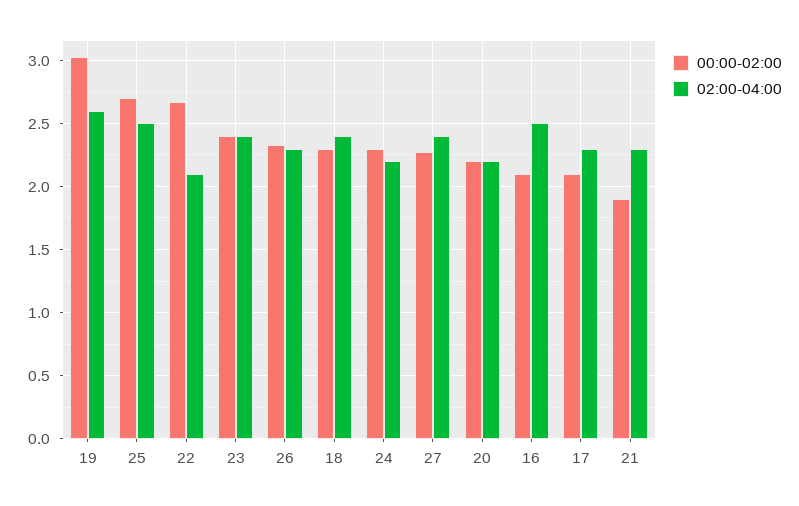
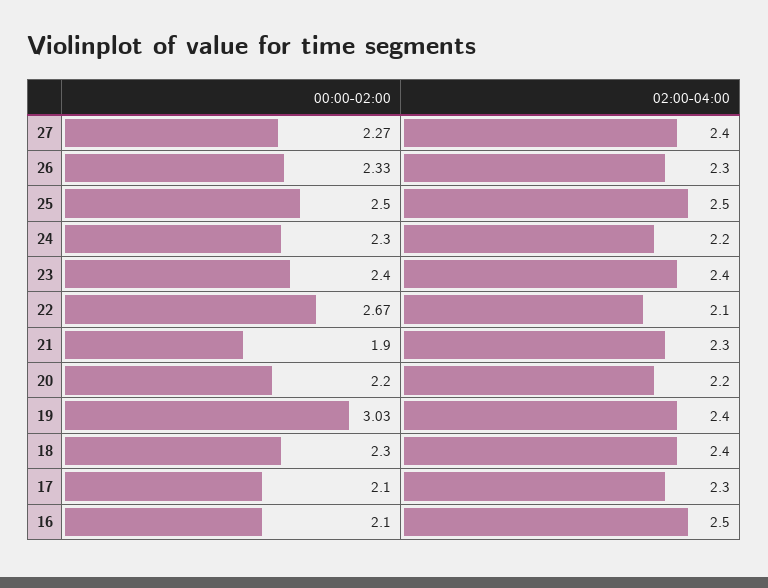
  {
    "00:00-02:00": {
      "19": 3.03,
-     "25": 2.7,
+     "25": 2.5,
      "22": 2.67,
      "23": 2.4,
      "26": 2.33,
      "18": 2.3,
      "24": 2.3,
      "27": 2.27,
      "20": 2.2,
      "16": 2.1,
      "17": 2.1,
      "21": 1.9
    },
    "02:00-04:00": {
-     "19": 2.6,
+     "19": 2.4,
      "25": 2.5,
      "22": 2.1,
      "23": 2.4,
      "26": 2.3,
      "18": 2.4,
      "24": 2.2,
      "27": 2.4,
      "20": 2.2,
      "16": 2.5,
      "17": 2.3,
      "21": 2.3
    }
  }

